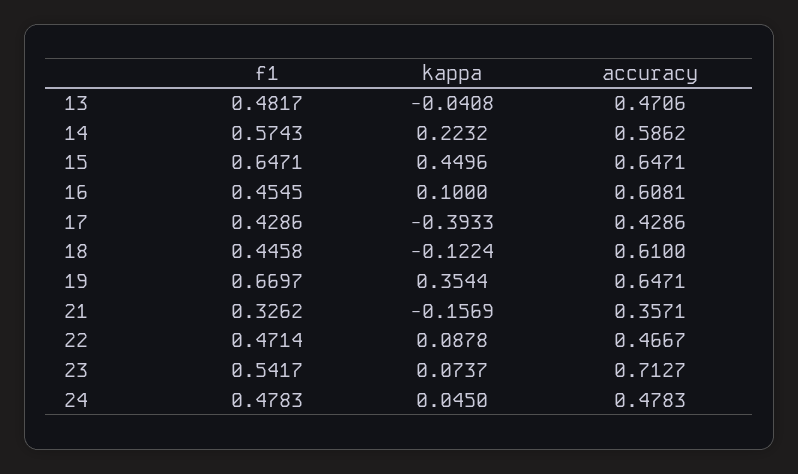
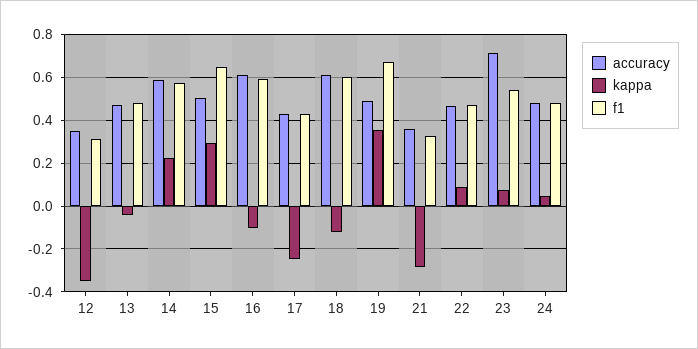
  {
    "f1": {
      "13": 0.4817,
      "14": 0.5743,
      "15": 0.6471,
-     "16": 0.4545,
+     "16": 0.6,
      "17": 0.4286,
-     "18": 0.4458,
+     "18": 0.6,
      "19": 0.6697,
      "21": 0.3262,
      "22": 0.4714,
      "23": 0.5417,
-     "24": 0.4783
+     "24": 0.4783,
+     "12": 0.3
    },
    "kappa": {
      "13": -0.0408,
      "14": 0.2232,
-     "15": 0.4496,
+     "15": 0.3,
-     "16": 0.1,
+     "16": -0.1,
-     "17": -0.3933,
+     "17": -0.25,
      "18": -0.1224,
      "19": 0.3544,
-     "21": -0.1569,
+     "21": -0.3,
      "22": 0.0878,
      "23": 0.0737,
-     "24": 0.045
+     "24": 0.045,
+     "12": -0.35
    },
    "accuracy": {
      "13": 0.4706,
      "14": 0.5862,
-     "15": 0.6471,
+     "15": 0.5,
      "16": 0.6081,
      "17": 0.4286,
      "18": 0.61,
-     "19": 0.6471,
+     "19": 0.5,
      "21": 0.3571,
      "22": 0.4667,
      "23": 0.7127,
-     "24": 0.4783
+     "24": 0.4783,
+     "12": 0.35
    }
  }

